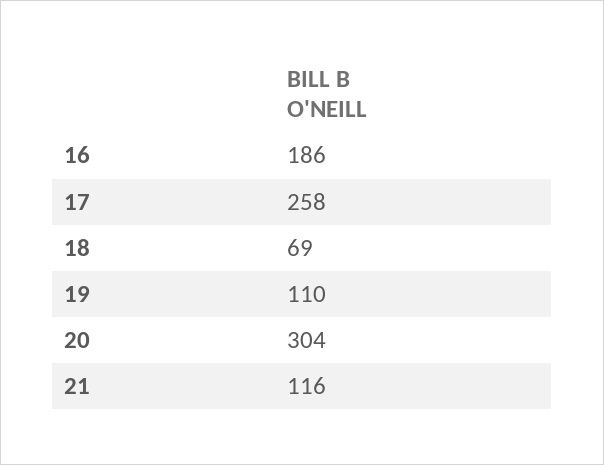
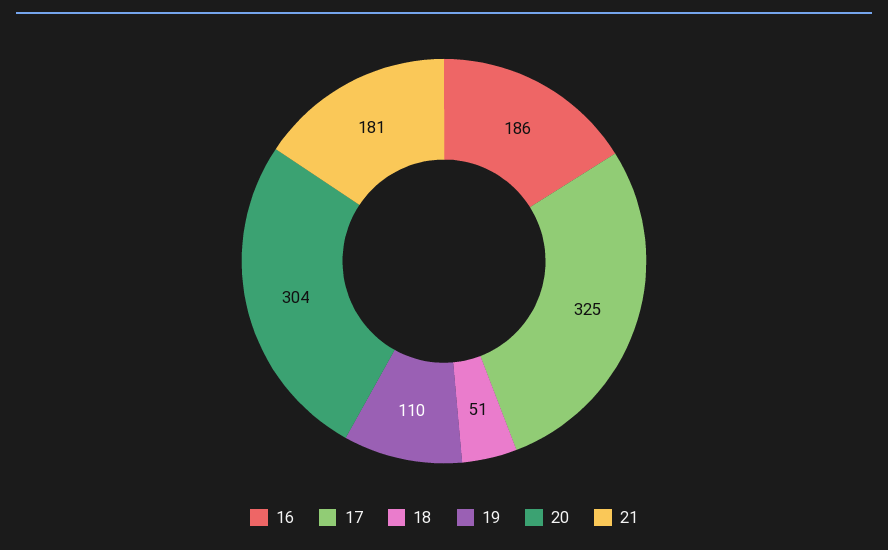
  {
    "16": 186,
-   "17": 258,
+   "17": 325,
-   "18": 69,
+   "18": 51,
    "19": 110,
    "20": 304,
-   "21": 116
+   "21": 181
  }

